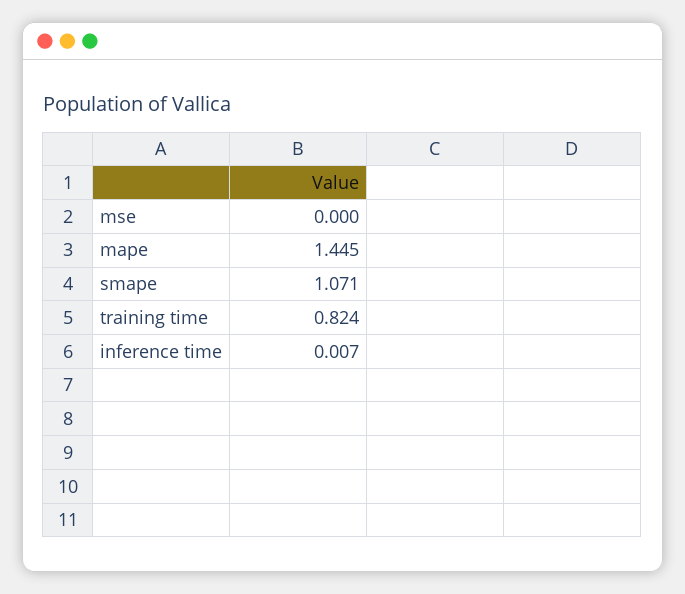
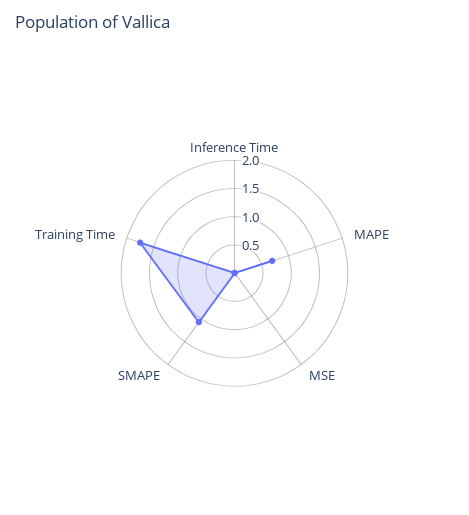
  {
    "mse": 0,
-   "mape": 1.445,
+   "mape": 0.75,
    "smape": 1.071,
-   "training time": 0.824,
+   "training time": 1.75,
    "inference time": 0.007
  }

